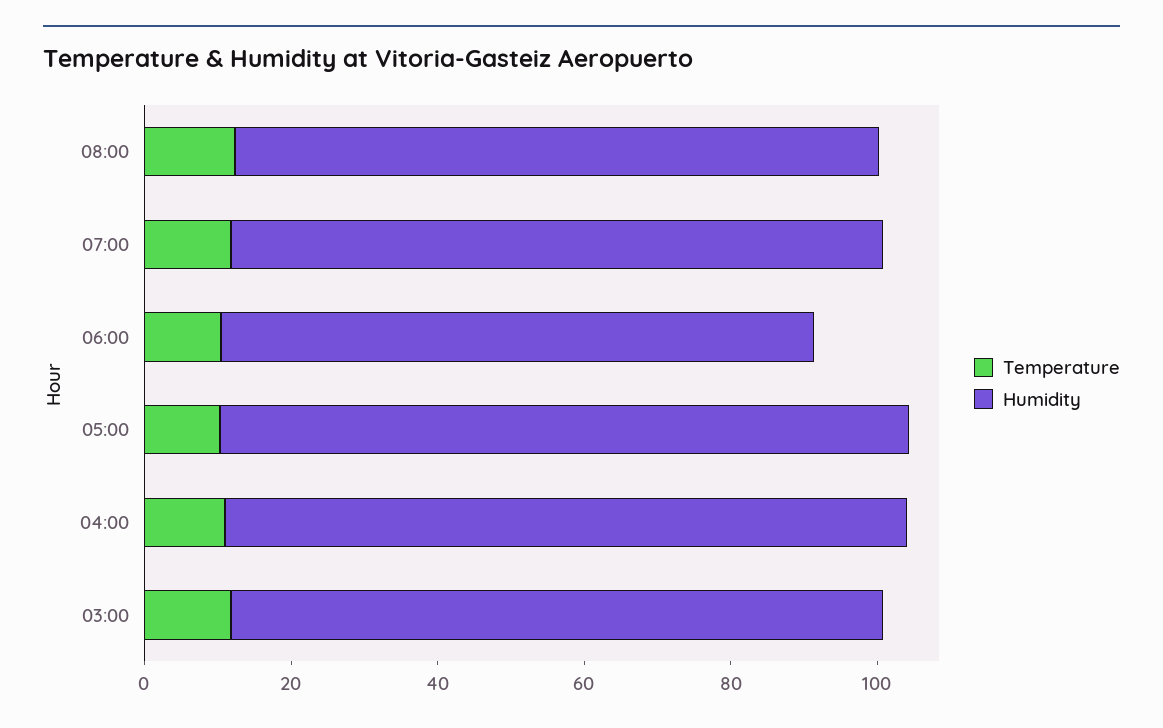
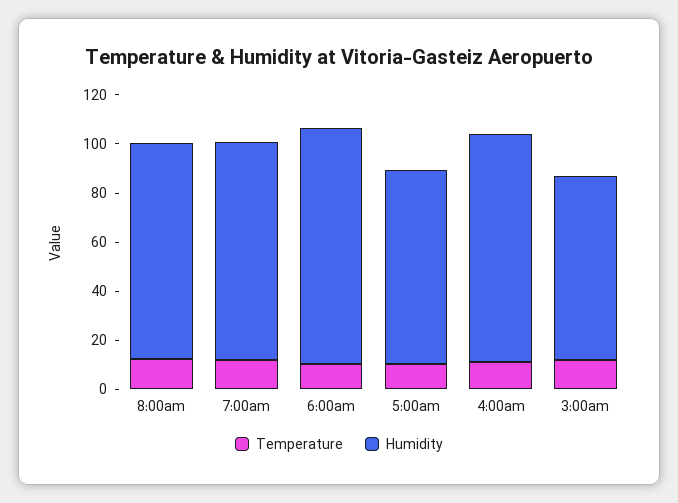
  {
    "Temperature": {
      "08:00": 10,
      "07:00": 10,
      "06:00": 10,
      "05:00": 10,
      "04:00": 10,
      "03:00": 10
    },
    "Humidity": {
      "08:00": 90,
      "07:00": 90,
-     "06:00": 80,
+     "06:00": 95,
-     "05:00": 95,
+     "05:00": 80,
      "04:00": 95,
-     "03:00": 90
+     "03:00": 75
    }
  }

